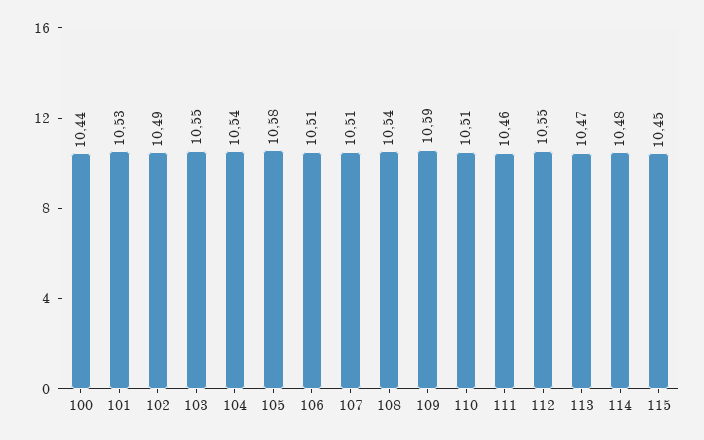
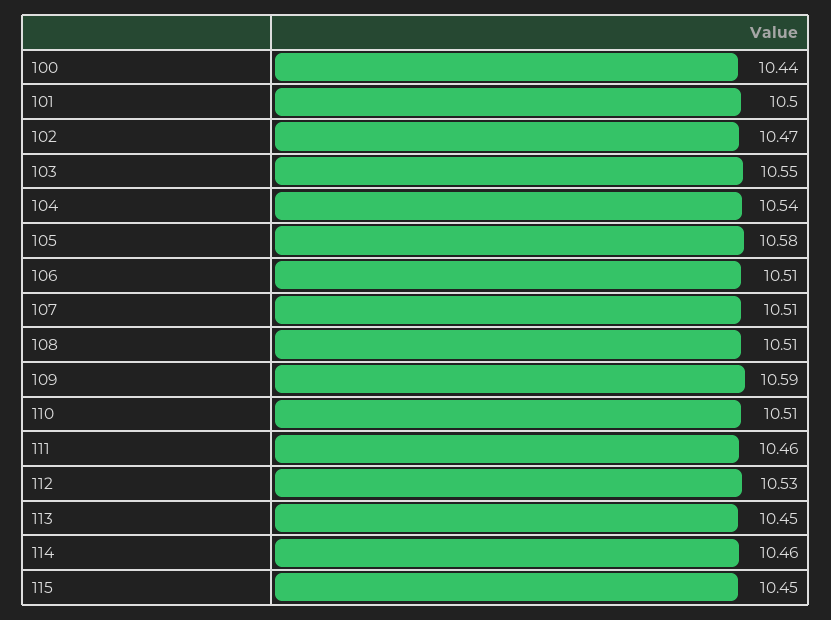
  {
    "100": 10.44,
-   "101": 10.53,
+   "101": 10.5,
-   "102": 10.49,
+   "102": 10.47,
    "103": 10.55,
    "104": 10.54,
    "105": 10.58,
    "106": 10.51,
    "107": 10.51,
-   "108": 10.54,
+   "108": 10.51,
    "109": 10.59,
    "110": 10.51,
    "111": 10.46,
-   "112": 10.55,
+   "112": 10.53,
-   "113": 10.47,
+   "113": 10.45,
-   "114": 10.48,
+   "114": 10.46,
    "115": 10.45
  }

